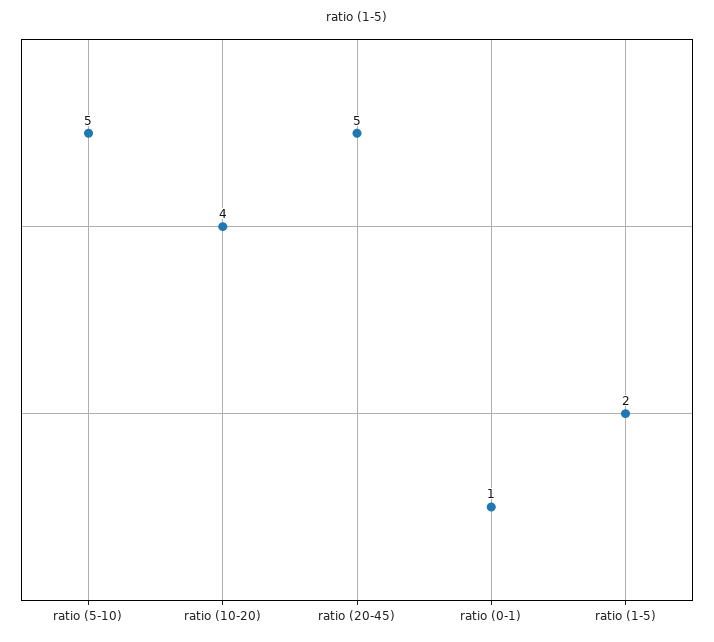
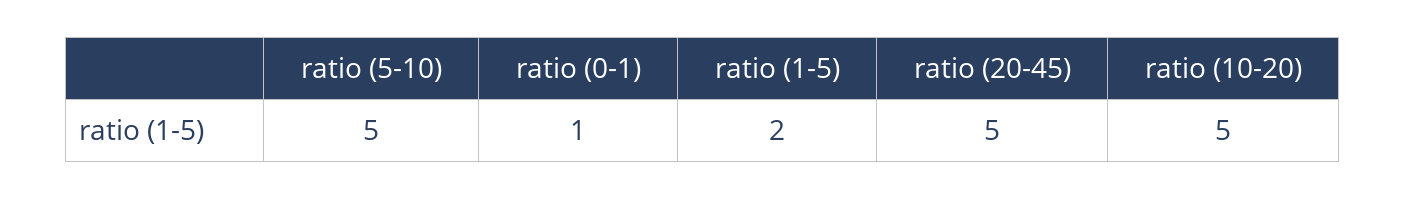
  {
    "ratio (5-10)": 5,
-   "ratio (10-20)": 4,
+   "ratio (10-20)": 5,
    "ratio (20-45)": 5,
    "ratio (0-1)": 1,
    "ratio (1-5)": 2
  }

